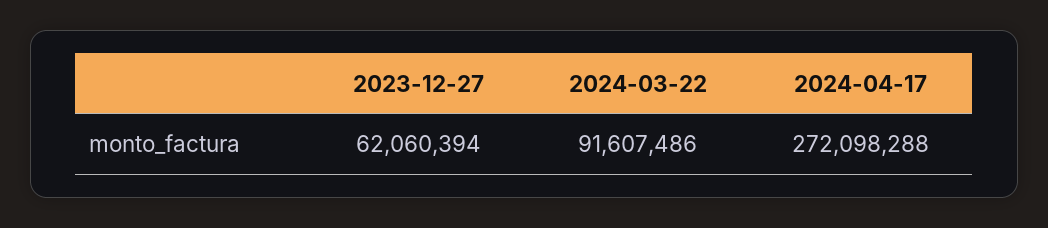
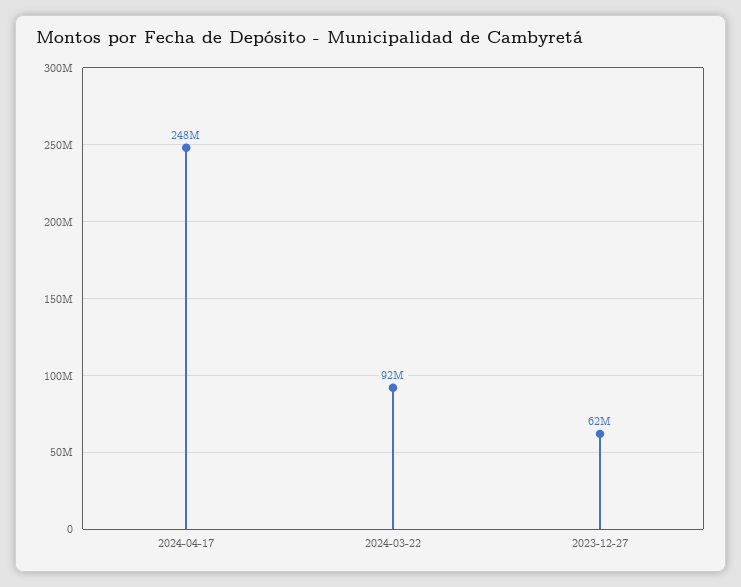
  {
    "2023-12-27": 62060394,
    "2024-03-22": 91607486,
-   "2024-04-17": 272098288
+   "2024-04-17": 248000000
  }

